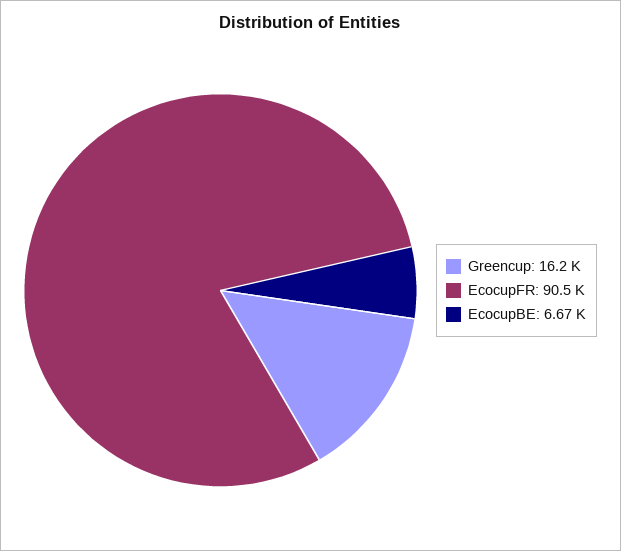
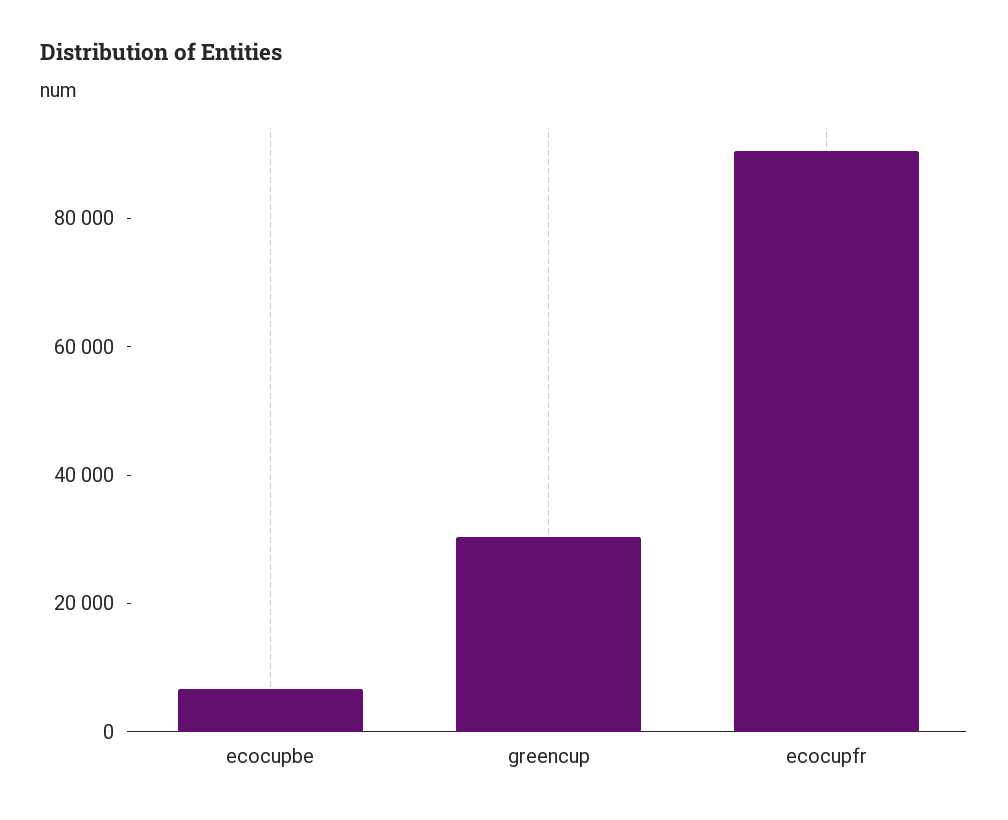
  {
-   "Greencup": 16200,
+   "Greencup": 30000,
    "EcocupFR": 90500,
    "EcocupBE": 6670
  }

